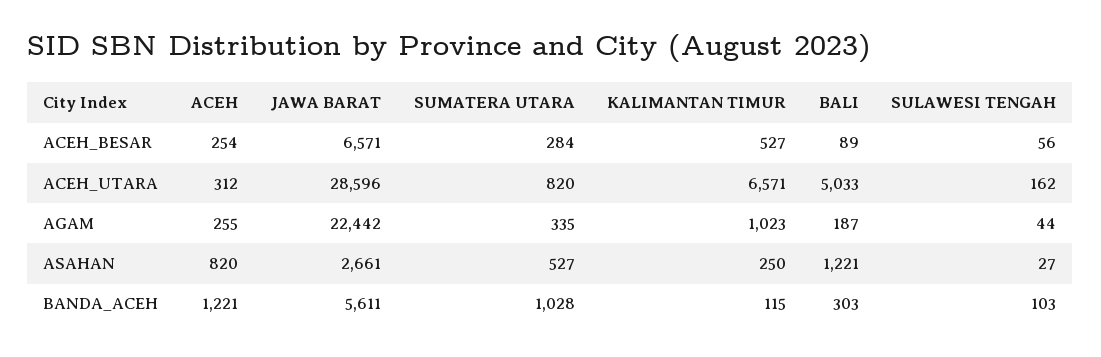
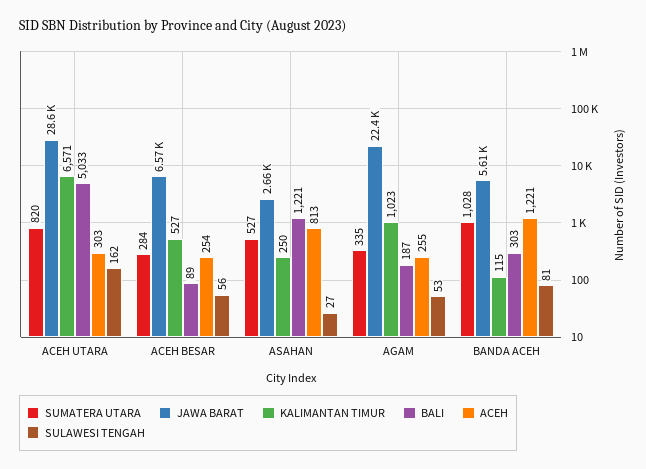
  {
    "ACEH": {
      "ACEH_BESAR": 254,
-     "ACEH_UTARA": 312,
+     "ACEH_UTARA": 303,
      "AGAM": 255,
-     "ASAHAN": 820,
+     "ASAHAN": 813,
      "BANDA_ACEH": 1221
    },
    "JAWA BARAT": {
      "ACEH_BESAR": 6571,
      "ACEH_UTARA": 28596,
      "AGAM": 22442,
      "ASAHAN": 2661,
      "BANDA_ACEH": 5611
    },
    "SUMATERA UTARA": {
      "ACEH_BESAR": 284,
      "ACEH_UTARA": 820,
      "AGAM": 335,
      "ASAHAN": 527,
      "BANDA_ACEH": 1028
    },
    "KALIMANTAN TIMUR": {
      "ACEH_BESAR": 527,
      "ACEH_UTARA": 6571,
      "AGAM": 1023,
      "ASAHAN": 250,
      "BANDA_ACEH": 115
    },
    "BALI": {
      "ACEH_BESAR": 89,
      "ACEH_UTARA": 5033,
      "AGAM": 187,
      "ASAHAN": 1221,
      "BANDA_ACEH": 303
    },
    "SULAWESI TENGAH": {
      "ACEH_BESAR": 56,
      "ACEH_UTARA": 162,
-     "AGAM": 44,
+     "AGAM": 53,
      "ASAHAN": 27,
-     "BANDA_ACEH": 103
+     "BANDA_ACEH": 81
    }
  }

